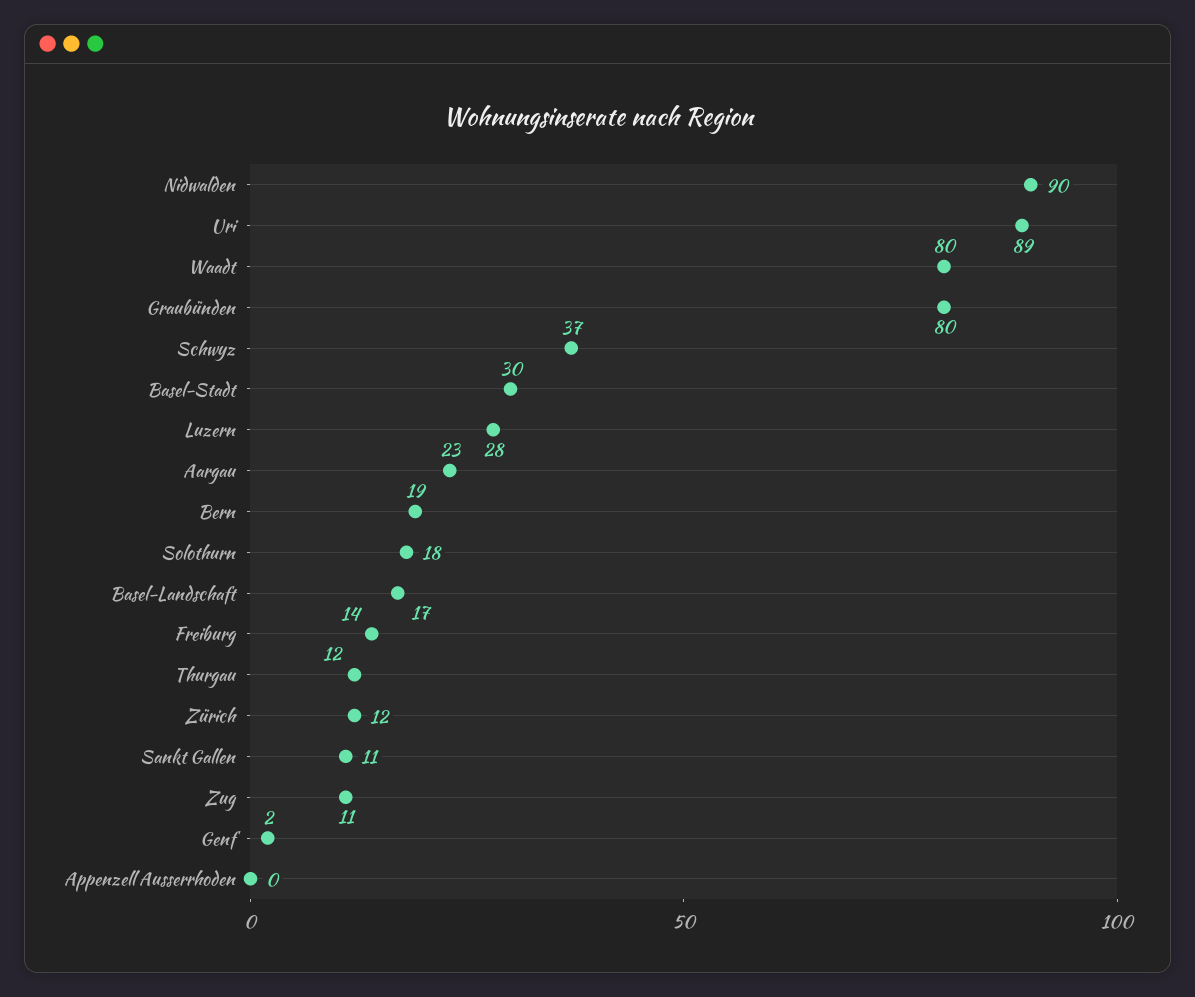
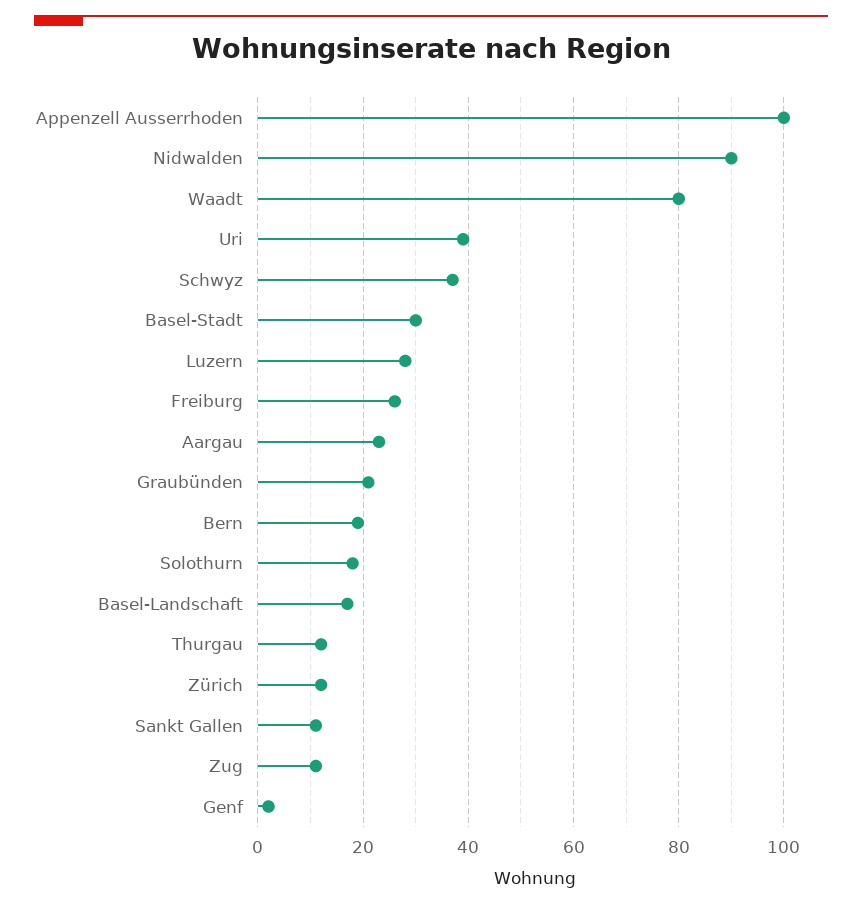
  {
    "Nidwalden": 90,
-   "Uri": 89,
+   "Uri": 40,
    "Waadt": 80,
-   "Graubünden": 80,
+   "Graubünden": 20,
    "Schwyz": 37,
    "Basel-Stadt": 30,
    "Luzern": 28,
    "Aargau": 23,
    "Bern": 19,
    "Solothurn": 18,
    "Basel-Landschaft": 17,
-   "Freiburg": 14,
+   "Freiburg": 25,
    "Thurgau": 12,
    "Zürich": 12,
    "Sankt Gallen": 11,
    "Zug": 11,
    "Genf": 2,
-   "Appenzell Ausserrhoden": 0
+   "Appenzell Ausserrhoden": 100
  }

